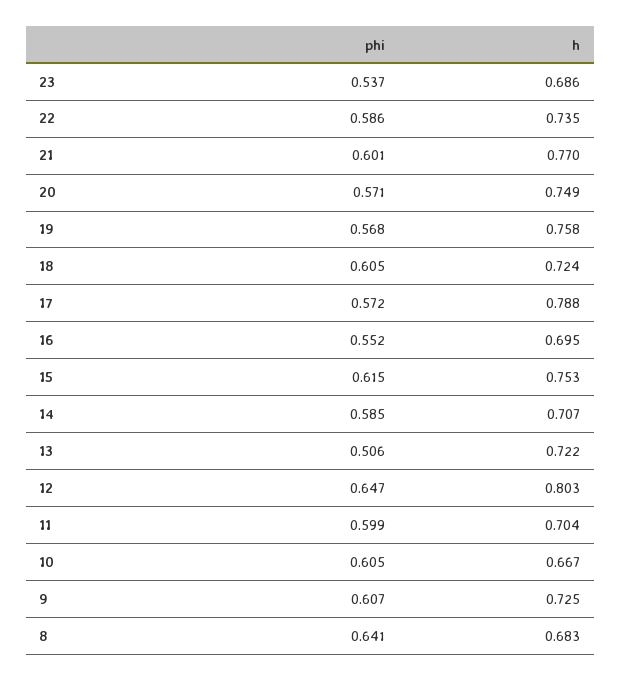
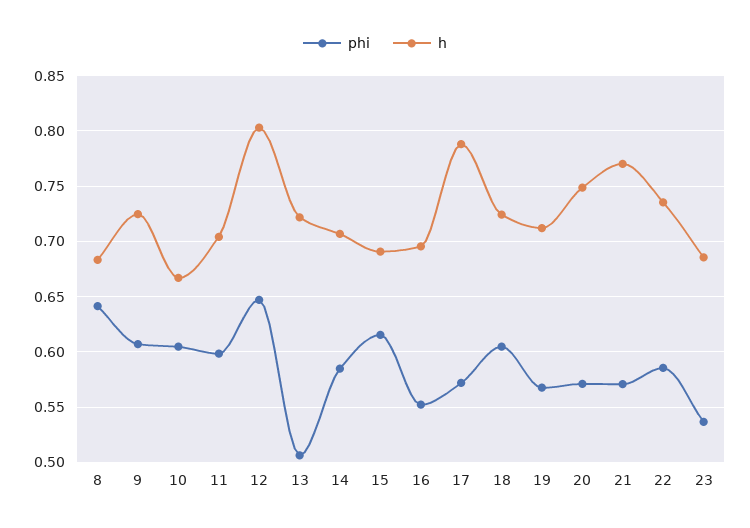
  {
    "phi": {
      "23": 0.537,
      "22": 0.586,
-     "21": 0.601,
+     "21": 0.57,
      "20": 0.571,
      "19": 0.568,
      "18": 0.605,
      "17": 0.572,
      "16": 0.552,
      "15": 0.615,
      "14": 0.585,
      "13": 0.506,
      "12": 0.647,
      "11": 0.599,
      "10": 0.605,
      "9": 0.607,
      "8": 0.641
    },
    "h": {
      "23": 0.686,
      "22": 0.735,
      "21": 0.77,
      "20": 0.749,
-     "19": 0.758,
+     "19": 0.71,
      "18": 0.724,
      "17": 0.788,
      "16": 0.695,
-     "15": 0.753,
+     "15": 0.69,
      "14": 0.707,
      "13": 0.722,
      "12": 0.803,
      "11": 0.704,
      "10": 0.667,
      "9": 0.725,
      "8": 0.683
    }
  }

